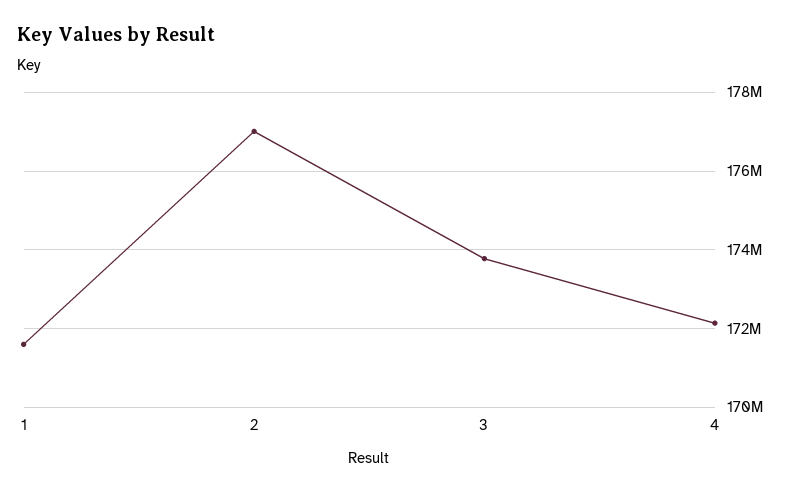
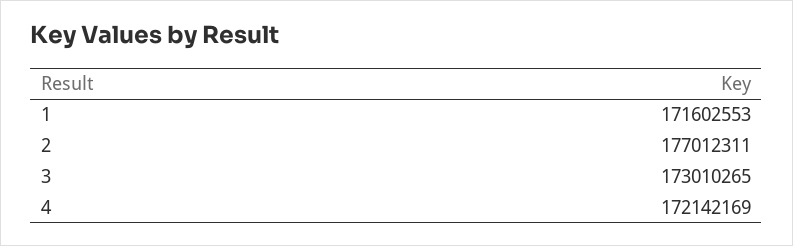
  {
    "1": 171602553,
    "2": 177012311,
-   "3": 173800000,
+   "3": 173010265,
    "4": 172142169
  }

